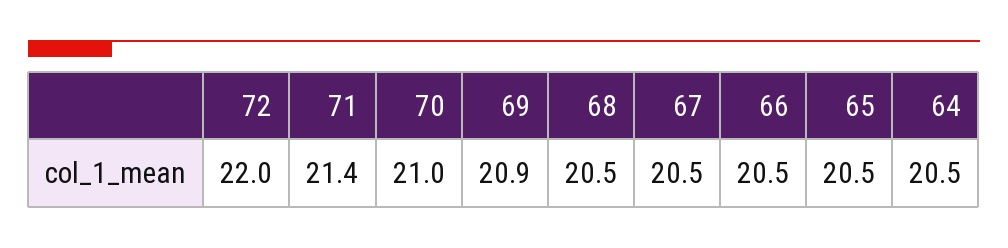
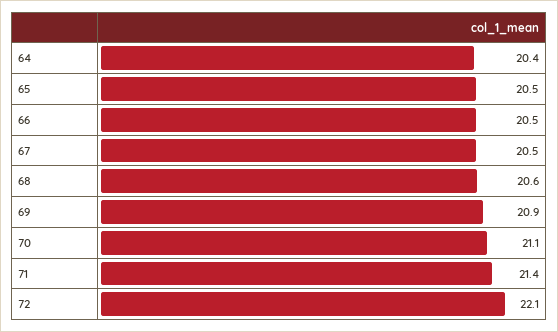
  {
-   "72": 22,
+   "72": 22.1,
    "71": 21.4,
-   "70": 21,
+   "70": 21.1,
    "69": 20.9,
-   "68": 20.5,
+   "68": 20.6,
    "67": 20.5,
    "66": 20.5,
    "65": 20.5,
-   "64": 20.5
+   "64": 20.4
  }

